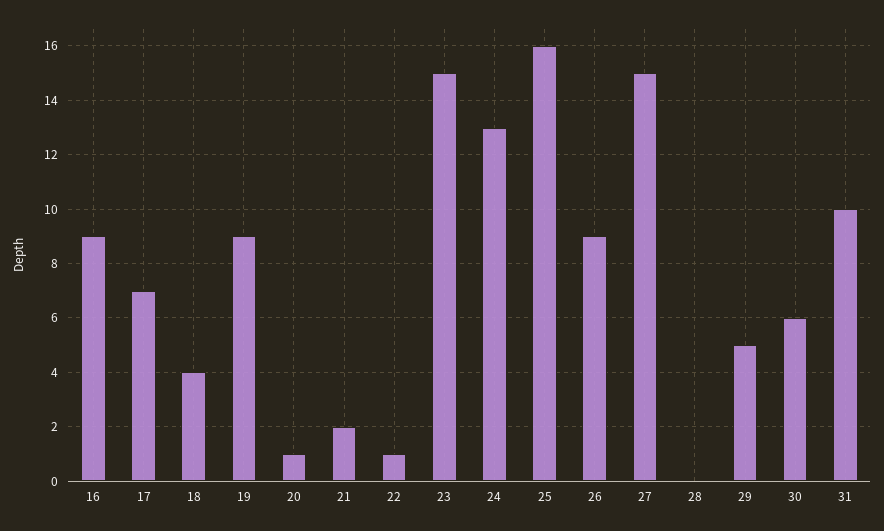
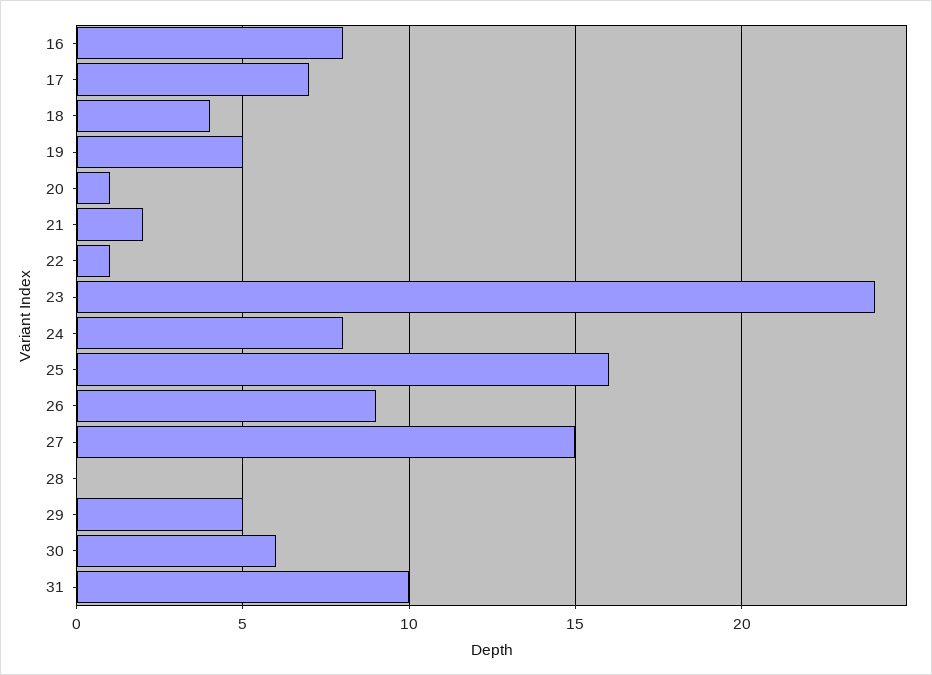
  {
-   "16": 9,
+   "16": 8,
    "17": 7,
    "18": 4,
-   "19": 9,
+   "19": 5,
    "20": 1,
    "21": 2,
    "22": 1,
-   "23": 15,
+   "23": 24,
-   "24": 13,
+   "24": 8,
    "25": 16,
    "26": 9,
    "27": 15,
    "28": 0,
    "29": 5,
    "30": 6,
    "31": 10
  }

